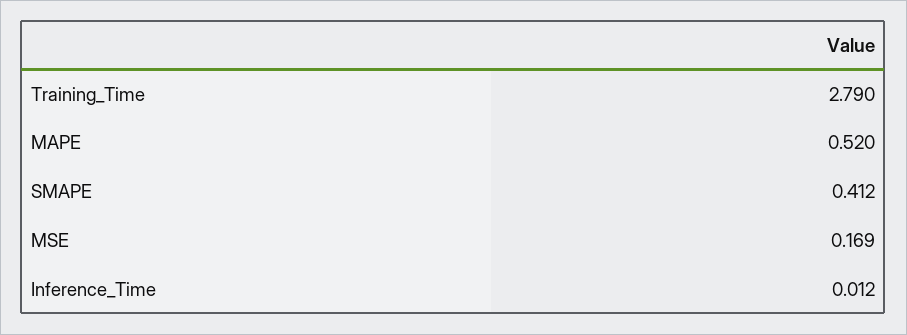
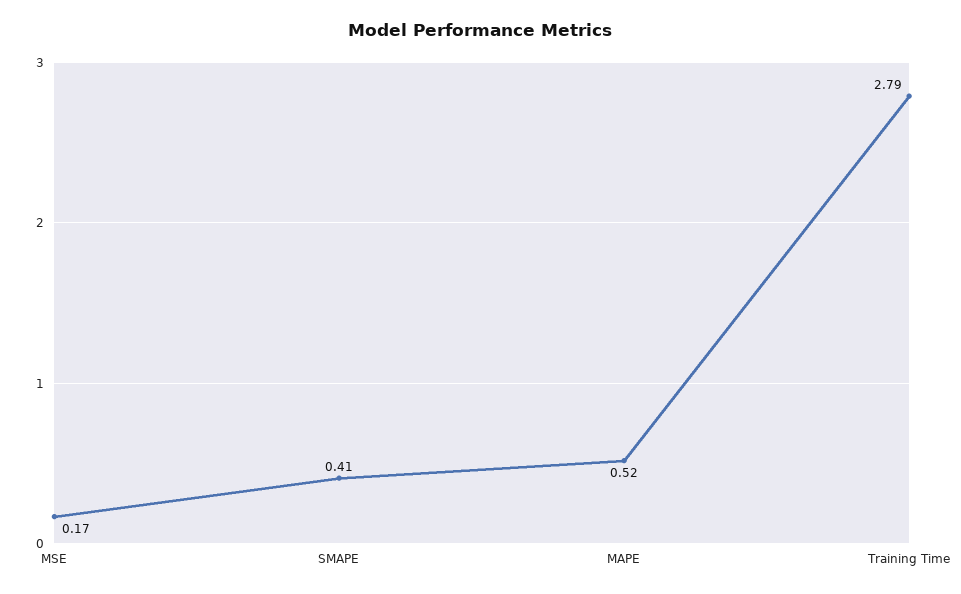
  {
    "Training_Time": 2.79,
    "MAPE": 0.52,
    "SMAPE": 0.412,
-   "MSE": 0.169,
+   "MSE": 0.169
-   "Inference_Time": 0.012
  }

